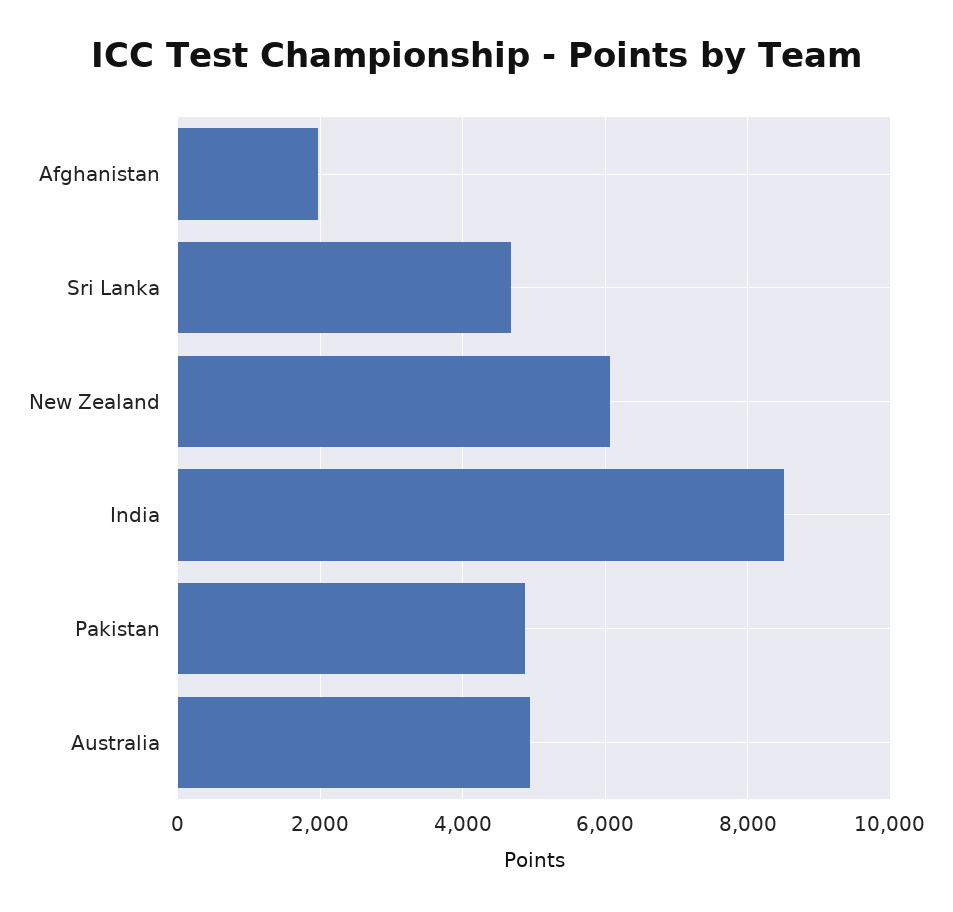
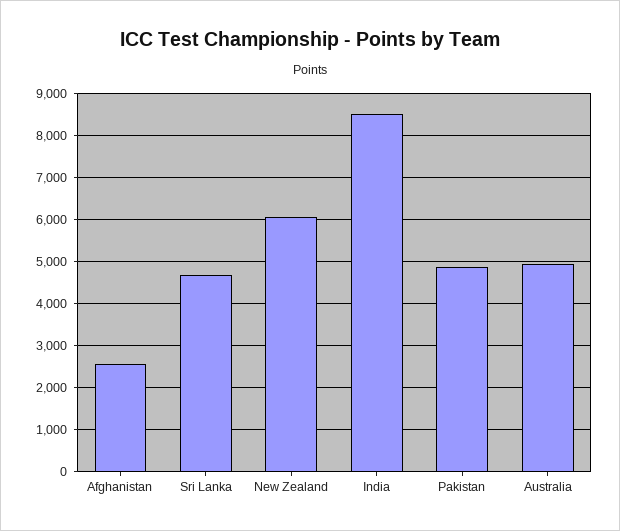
  {
-   "Afghanistan": 2000,
+   "Afghanistan": 2600,
    "Sri Lanka": 4600,
    "New Zealand": 6000,
    "India": 8600,
    "Pakistan": 4800,
    "Australia": 5000
  }

